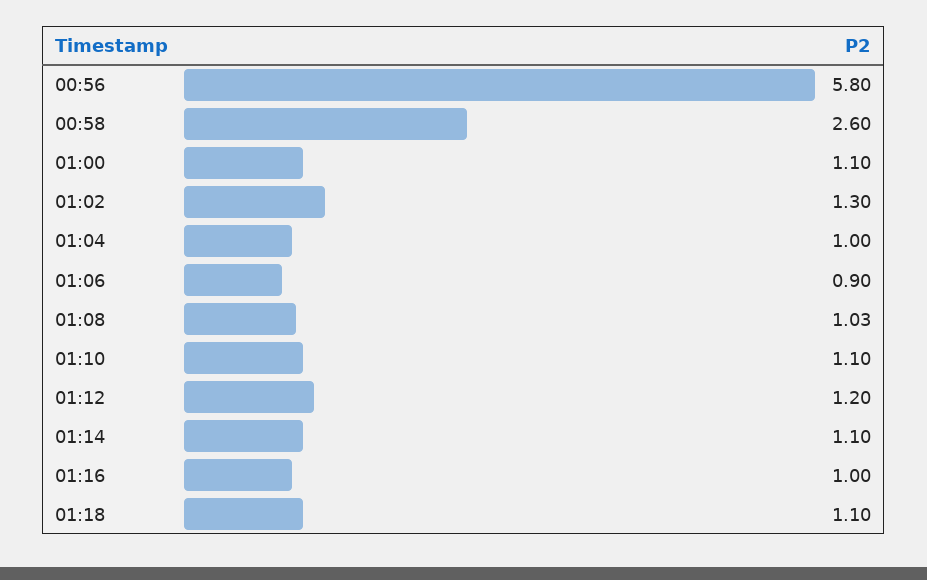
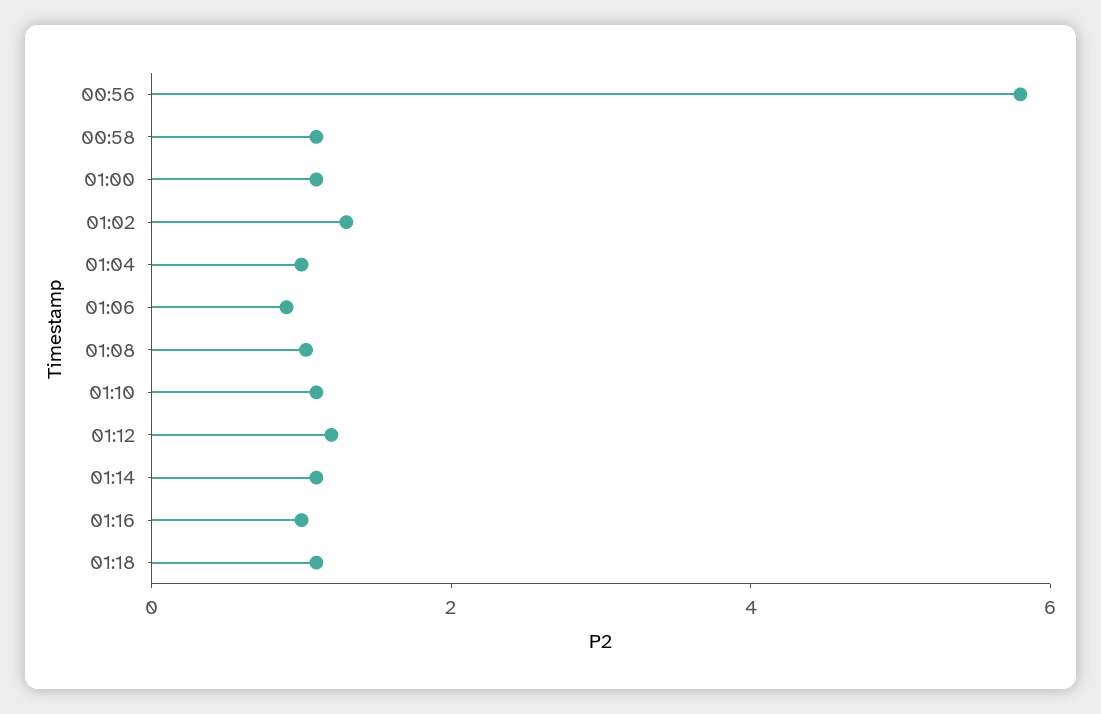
  {
    "00:56": 5.8,
-   "00:58": 2.6,
+   "00:58": 1,
    "01:00": 1.1,
    "01:02": 1.3,
    "01:04": 1,
    "01:06": 0.9,
    "01:08": 1.03,
    "01:10": 1.1,
    "01:12": 1.2,
    "01:14": 1.1,
    "01:16": 1,
    "01:18": 1.1
  }

